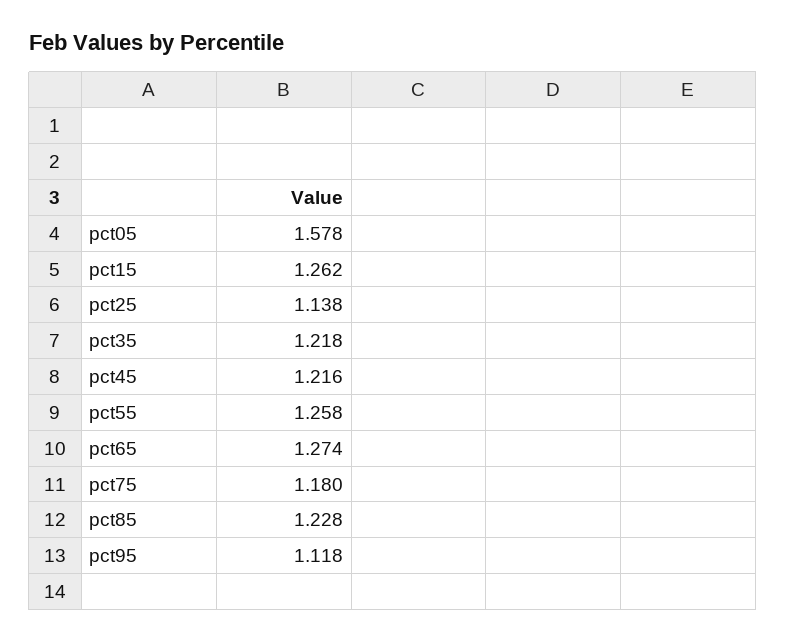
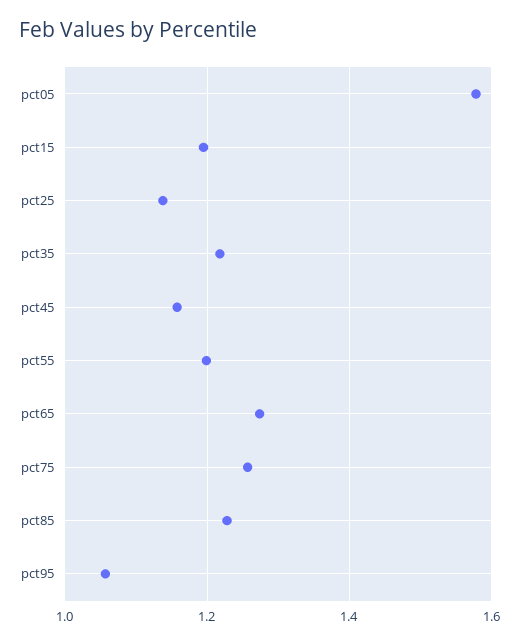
  {
    "pct05": 1.578,
-   "pct15": 1.262,
+   "pct15": 1.2,
    "pct25": 1.138,
    "pct35": 1.218,
-   "pct45": 1.216,
+   "pct45": 1.16,
-   "pct55": 1.258,
+   "pct55": 1.2,
    "pct65": 1.274,
-   "pct75": 1.18,
+   "pct75": 1.26,
    "pct85": 1.228,
-   "pct95": 1.118
+   "pct95": 1.06
  }

